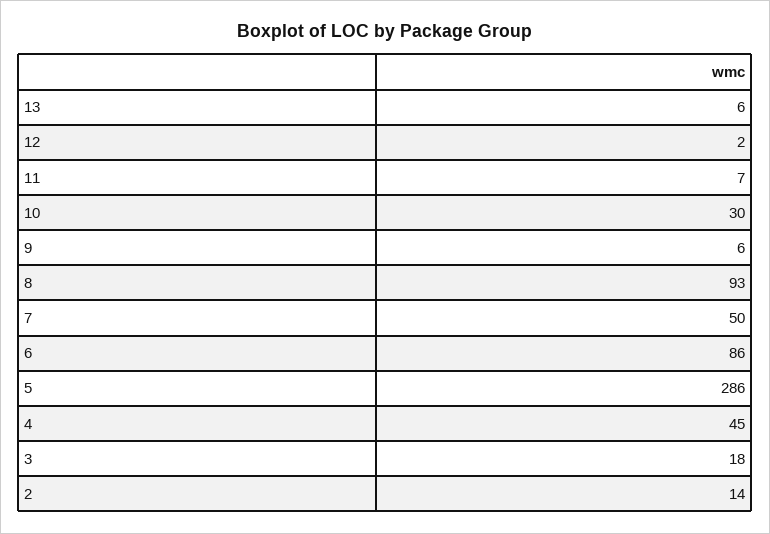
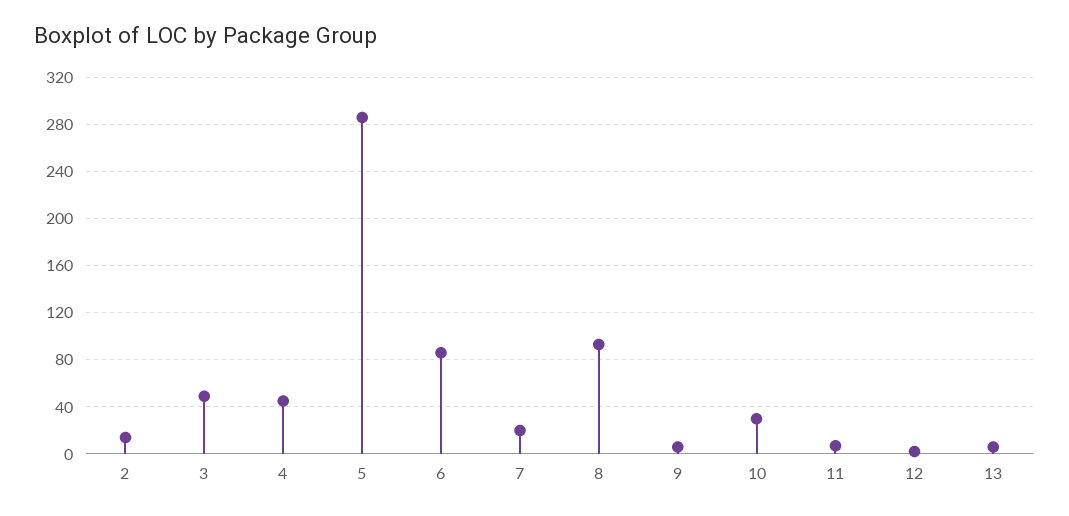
  {
    "13": 6,
    "12": 2,
    "11": 7,
    "10": 30,
    "9": 6,
    "8": 93,
-   "7": 50,
+   "7": 20,
    "6": 86,
    "5": 286,
    "4": 45,
-   "3": 18,
+   "3": 50,
    "2": 14
  }

